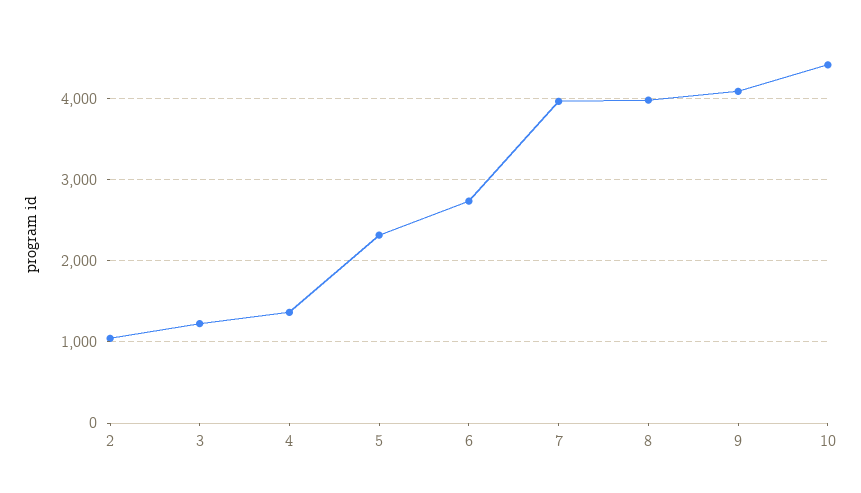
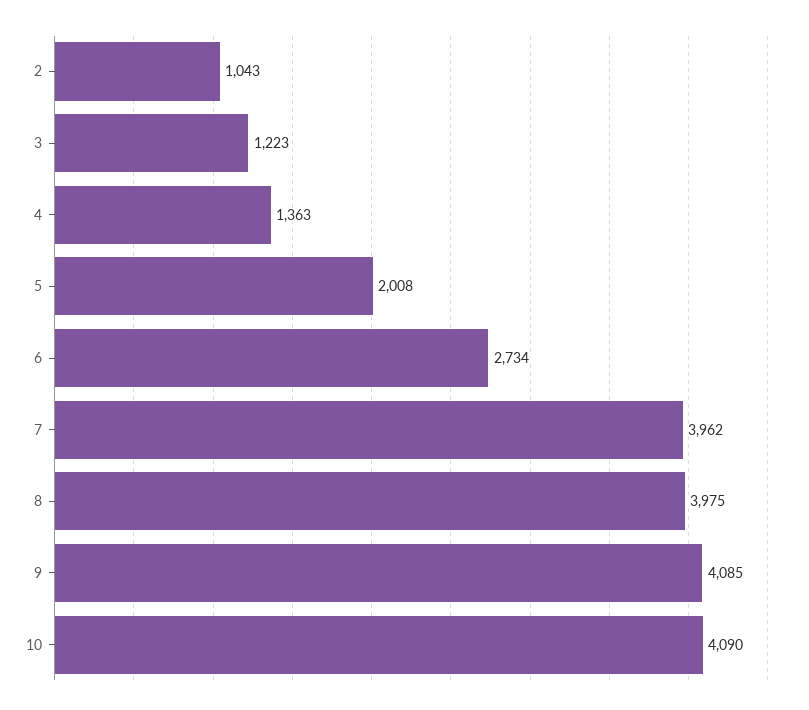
  {
    "2": 1043,
    "3": 1223,
    "4": 1363,
-   "5": 2300,
+   "5": 2008,
    "6": 2734,
    "7": 3962,
    "8": 3975,
    "9": 4085,
-   "10": 4400
+   "10": 4090
  }

